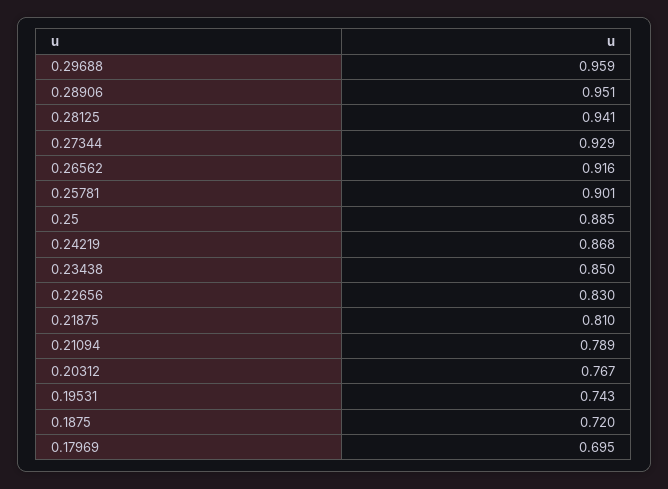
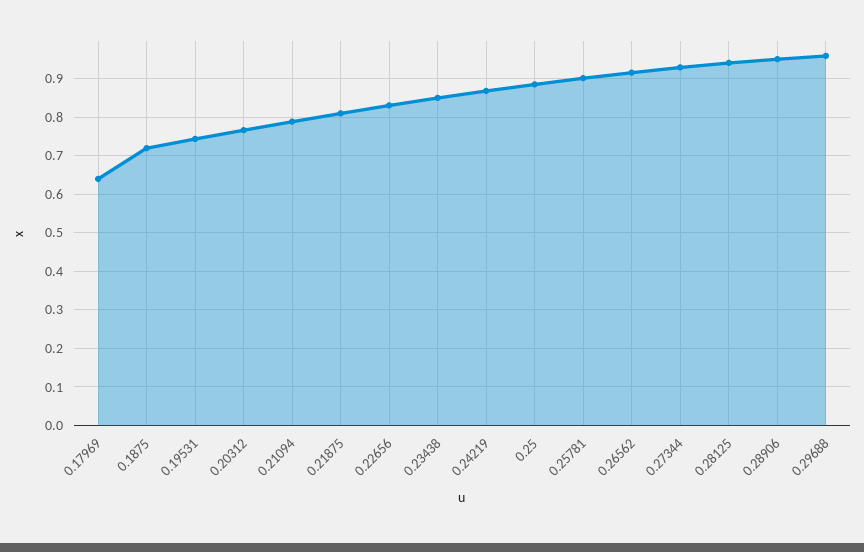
  {
    "0.29688": 0.959,
    "0.28906": 0.951,
    "0.28125": 0.941,
    "0.27344": 0.929,
    "0.26562": 0.916,
    "0.25781": 0.901,
    "0.25": 0.885,
    "0.24219": 0.868,
    "0.23438": 0.85,
    "0.22656": 0.83,
    "0.21875": 0.81,
    "0.21094": 0.789,
    "0.20312": 0.767,
    "0.19531": 0.743,
    "0.1875": 0.72,
-   "0.17969": 0.695
+   "0.17969": 0.64
  }

